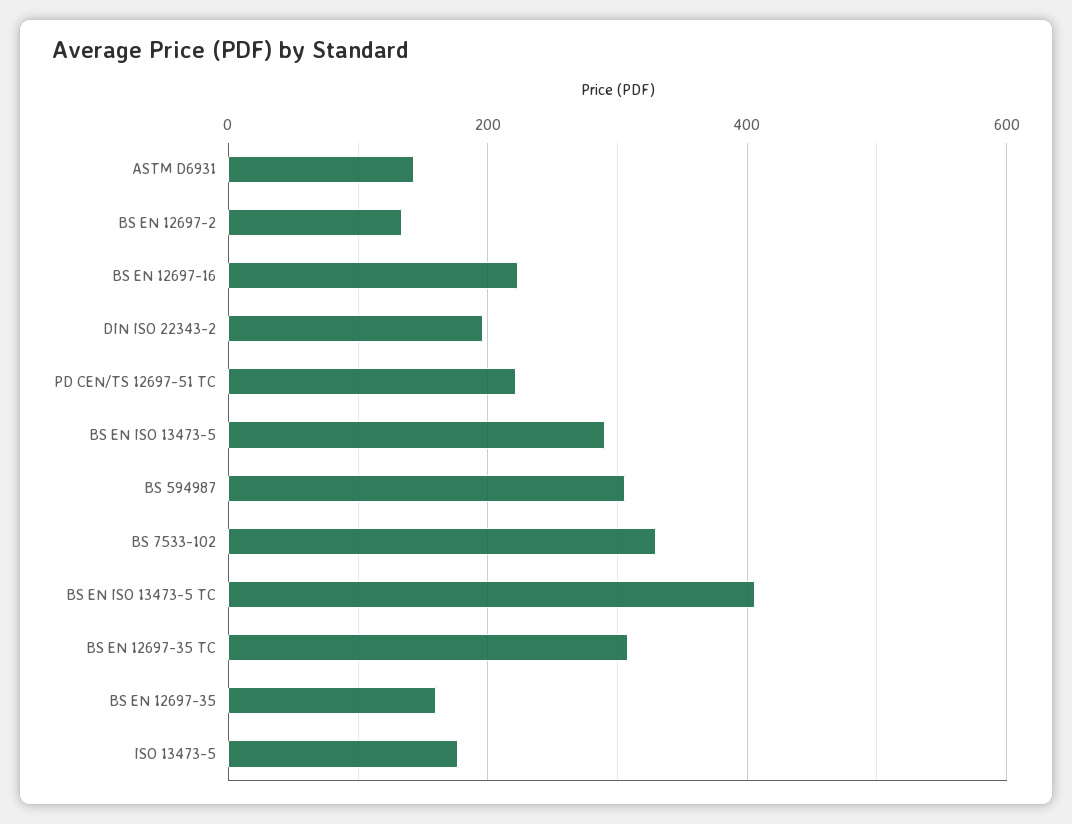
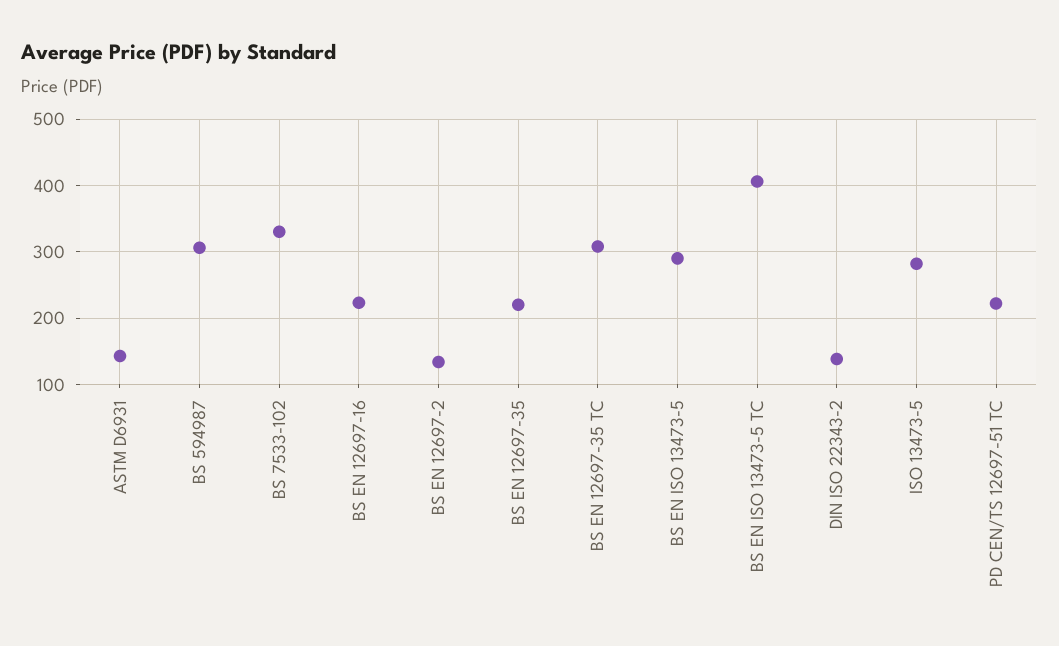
  {
    "ASTM D6931": 140,
    "BS EN 12697-2": 130,
    "BS EN 12697-16": 220,
-   "DIN ISO 22343-2": 200,
+   "DIN ISO 22343-2": 140,
    "PD CEN/TS 12697-51 TC": 220,
    "BS EN ISO 13473-5": 290,
    "BS 594987": 310,
    "BS 7533-102": 330,
    "BS EN ISO 13473-5 TC": 410,
    "BS EN 12697-35 TC": 310,
-   "BS EN 12697-35": 160,
+   "BS EN 12697-35": 220,
-   "ISO 13473-5": 180
+   "ISO 13473-5": 280
  }

